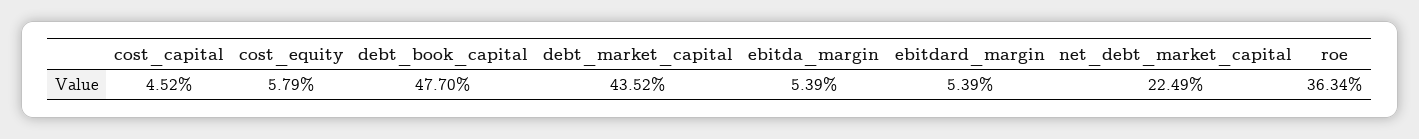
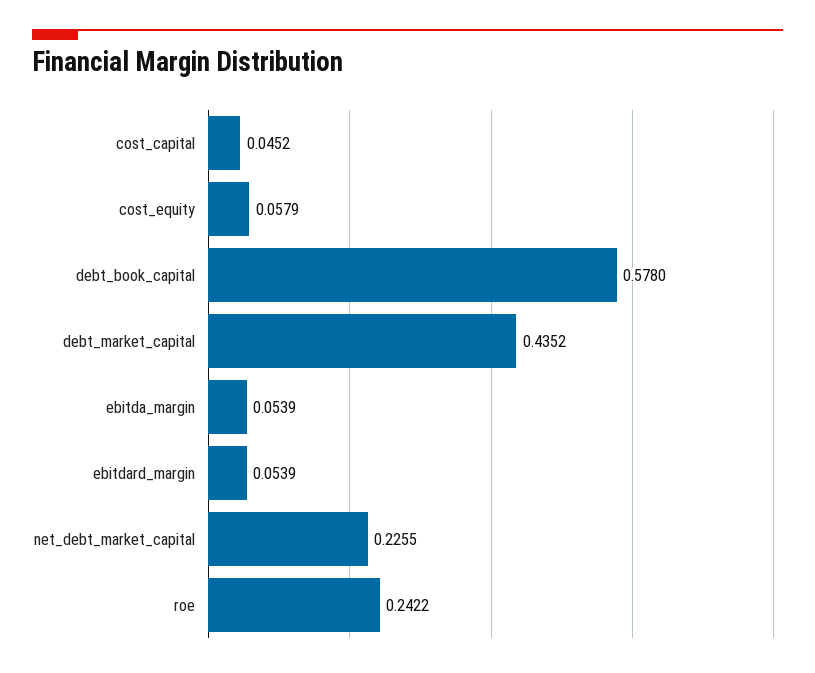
  {
    "cost_capital": 0.0452,
    "cost_equity": 0.0579,
-   "debt_book_capital": 0.477,
+   "debt_book_capital": 0.578,
    "debt_market_capital": 0.4352,
    "ebitda_margin": 0.0539,
    "ebitdard_margin": 0.0539,
-   "net_debt_market_capital": 0.2249,
+   "net_debt_market_capital": 0.2255,
-   "roe": 0.3634
+   "roe": 0.2422
  }

